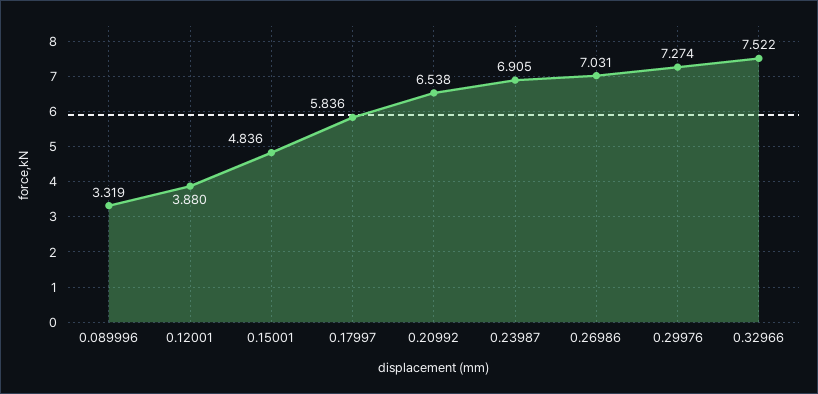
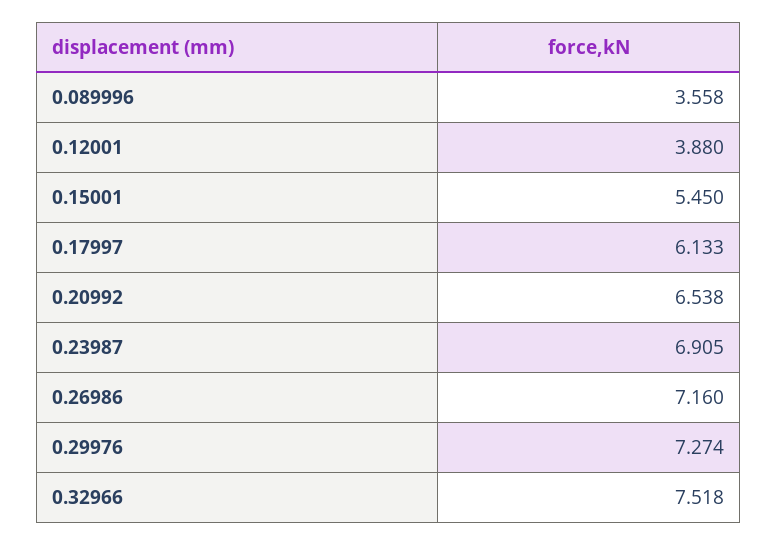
  {
-   "0.089996": 3.319,
+   "0.089996": 3.558,
    "0.12001": 3.88,
-   "0.15001": 4.836,
+   "0.15001": 5.45,
-   "0.17997": 5.836,
+   "0.17997": 6.133,
    "0.20992": 6.538,
    "0.23987": 6.905,
-   "0.26986": 7.031,
+   "0.26986": 7.16,
    "0.29976": 7.274,
-   "0.32966": 7.522
+   "0.32966": 7.518
  }

